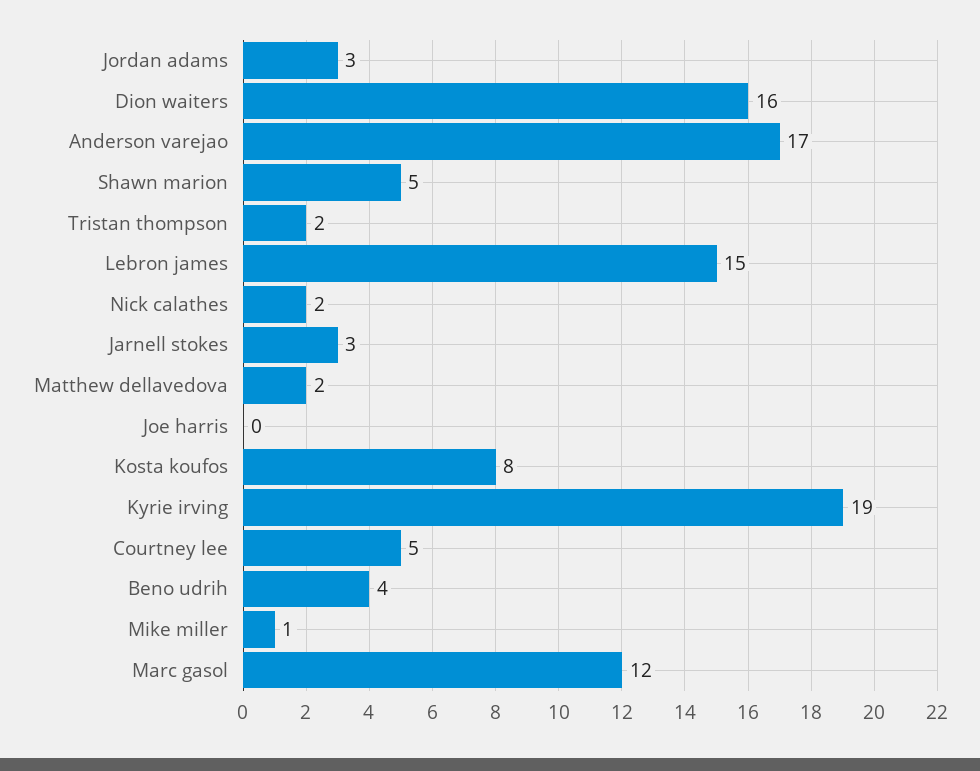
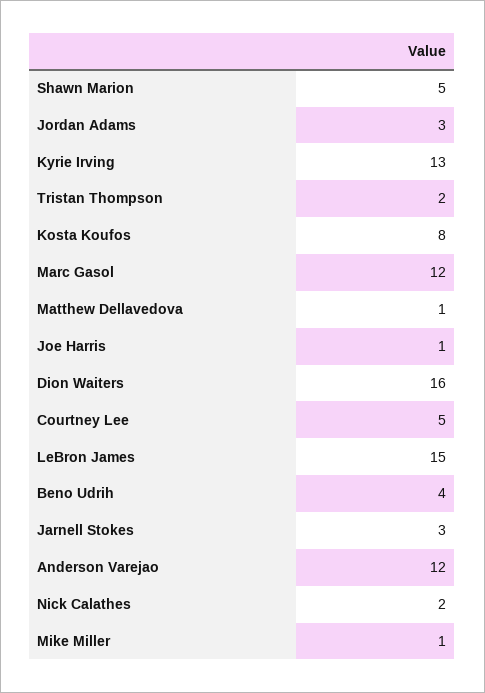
  {
    "Jordan adams": 3,
    "Dion waiters": 16,
-   "Anderson varejao": 17,
+   "Anderson varejao": 12,
    "Shawn marion": 5,
    "Tristan thompson": 2,
    "Lebron james": 15,
    "Nick calathes": 2,
    "Jarnell stokes": 3,
-   "Matthew dellavedova": 2,
+   "Matthew dellavedova": 1,
-   "Joe harris": 0,
+   "Joe harris": 1,
    "Kosta koufos": 8,
-   "Kyrie irving": 19,
+   "Kyrie irving": 13,
    "Courtney lee": 5,
    "Beno udrih": 4,
    "Mike miller": 1,
    "Marc gasol": 12
  }

